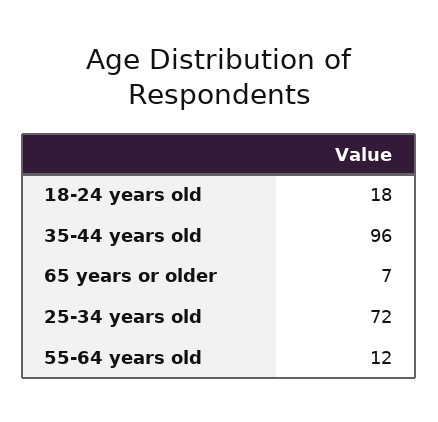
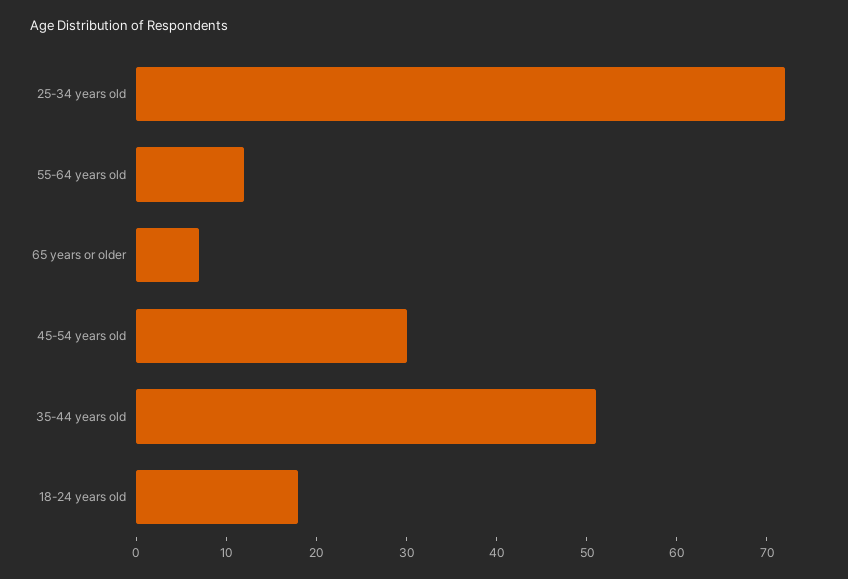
  {
    "18-24 years old": 18,
-   "35-44 years old": 96,
+   "35-44 years old": 51,
    "65 years or older": 7,
    "25-34 years old": 72,
-   "55-64 years old": 12
+   "55-64 years old": 12,
+   "45-54 years old": 30
  }

